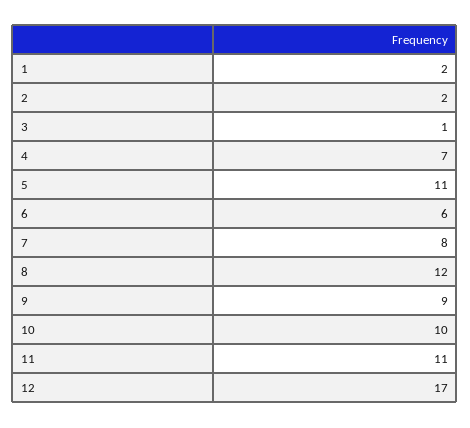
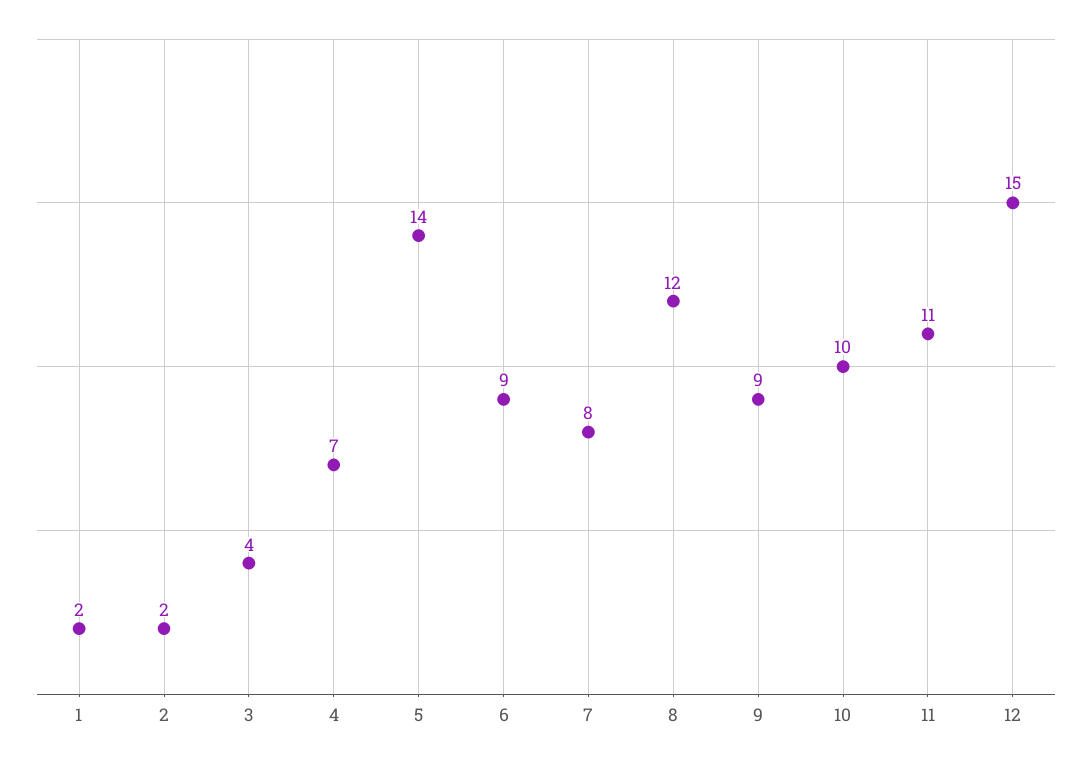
  {
    "1": 2,
    "2": 2,
-   "3": 1,
+   "3": 4,
    "4": 7,
-   "5": 11,
+   "5": 14,
-   "6": 6,
+   "6": 9,
    "7": 8,
    "8": 12,
    "9": 9,
    "10": 10,
    "11": 11,
-   "12": 17
+   "12": 15
  }

